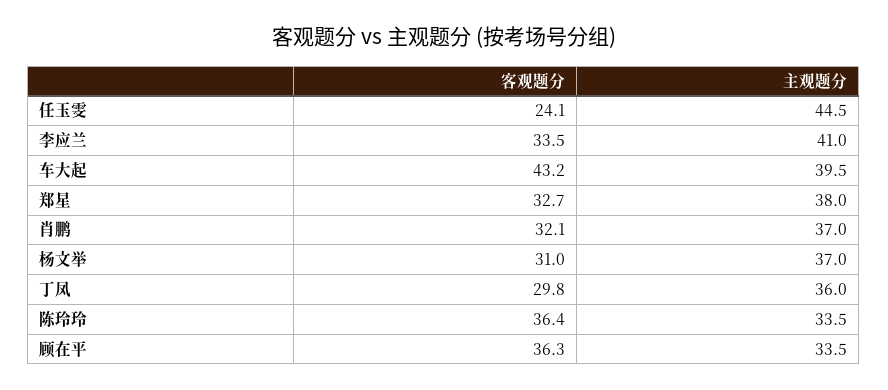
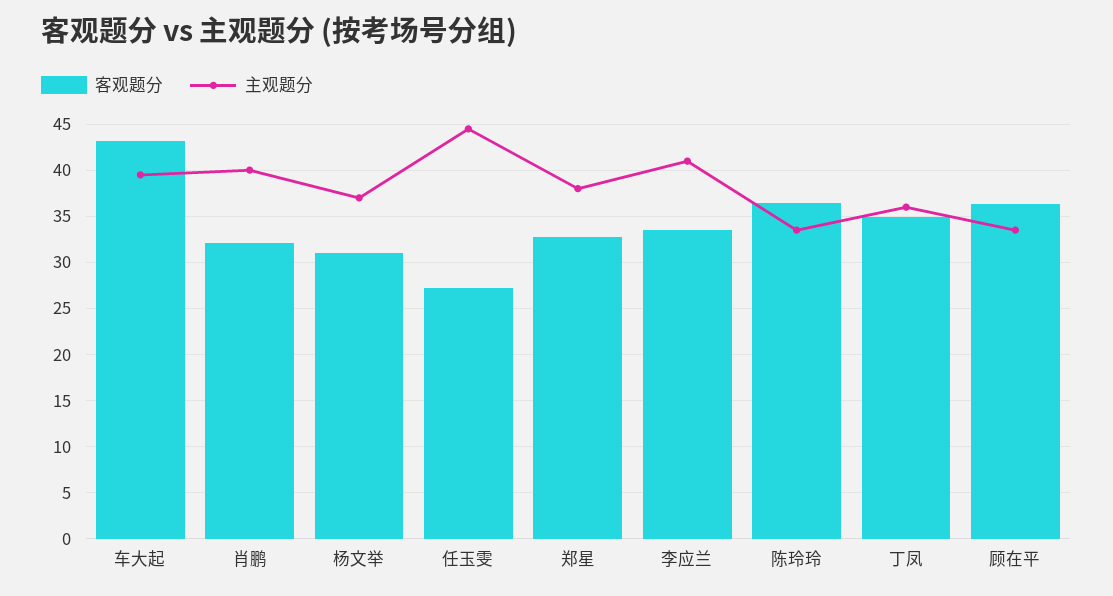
  {
    "客观题分": {
-     "任玉雯": 24.1,
+     "任玉雯": 27,
      "李应兰": 33.5,
      "车大起": 43.2,
      "郑星": 32.7,
      "肖鹏": 32.1,
      "杨文举": 31,
-     "丁凤": 29.8,
+     "丁凤": 35,
      "陈玲玲": 36.4,
      "顾在平": 36.3
    },
    "主观题分": {
      "任玉雯": 44.5,
      "李应兰": 41,
      "车大起": 39.5,
      "郑星": 38,
-     "肖鹏": 37,
+     "肖鹏": 40,
      "杨文举": 37,
      "丁凤": 36,
      "陈玲玲": 33.5,
      "顾在平": 33.5
    }
  }

